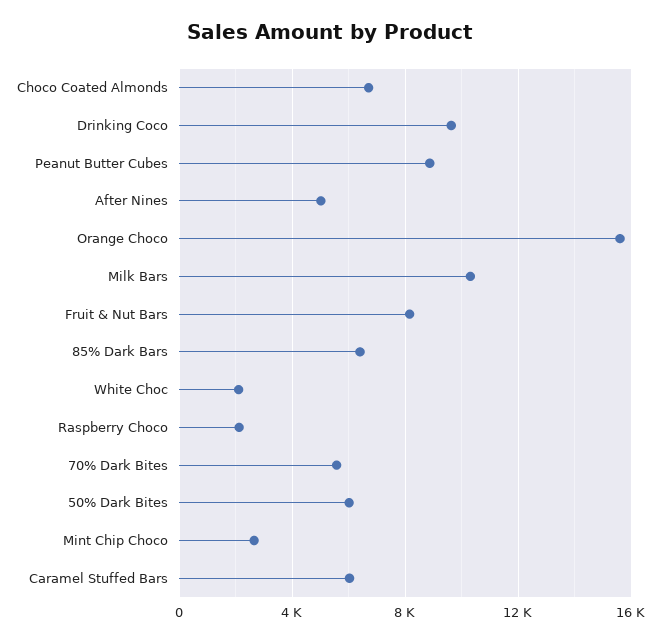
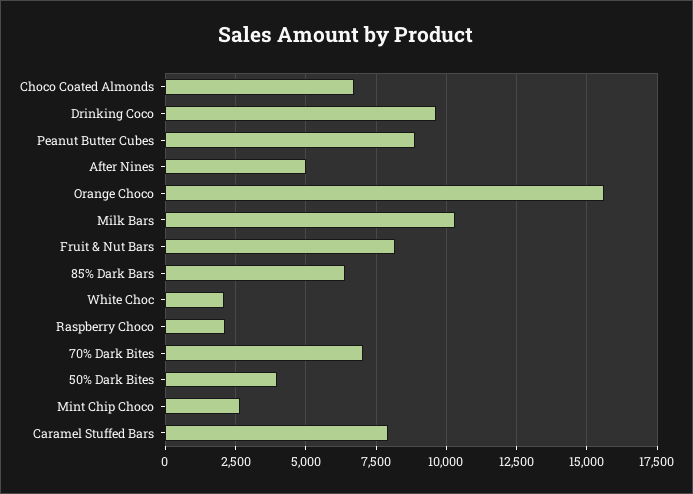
  {
    "Choco Coated Almonds": 6750,
    "Drinking Coco": 9750,
    "Peanut Butter Cubes": 8750,
    "After Nines": 5000,
    "Orange Choco": 15500,
    "Milk Bars": 10250,
    "Fruit & Nut Bars": 8250,
    "85% Dark Bars": 6500,
    "White Choc": 2000,
    "Raspberry Choco": 2000,
-   "70% Dark Bites": 5500,
+   "70% Dark Bites": 7000,
-   "50% Dark Bites": 6000,
+   "50% Dark Bites": 4000,
    "Mint Chip Choco": 2750,
-   "Caramel Stuffed Bars": 6000
+   "Caramel Stuffed Bars": 8000
  }

